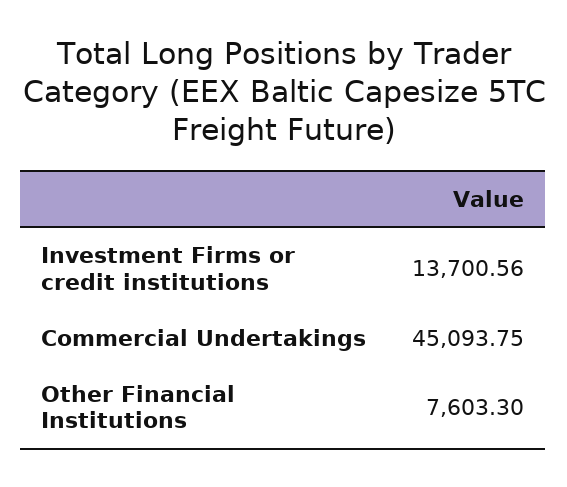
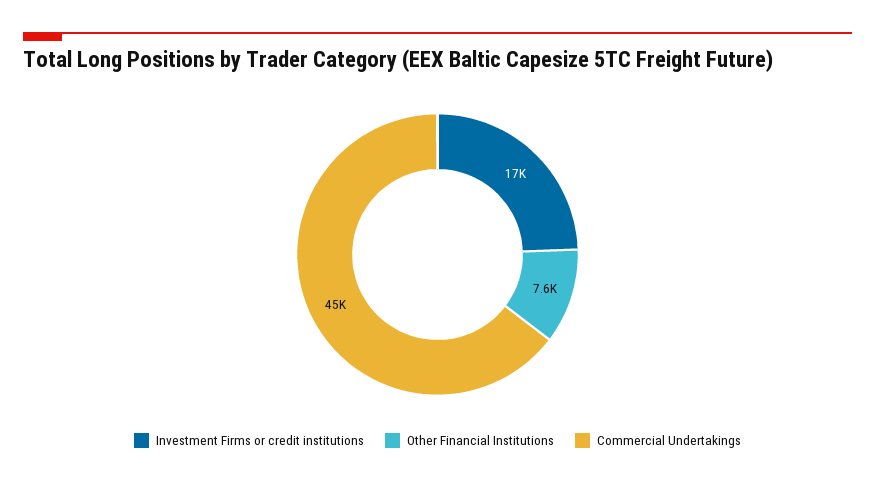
  {
-   "Investment Firms or credit institutions": 13700.56,
+   "Investment Firms or credit institutions": 17000,
    "Commercial Undertakings": 45093.75,
    "Other Financial Institutions": 7603.3
  }

